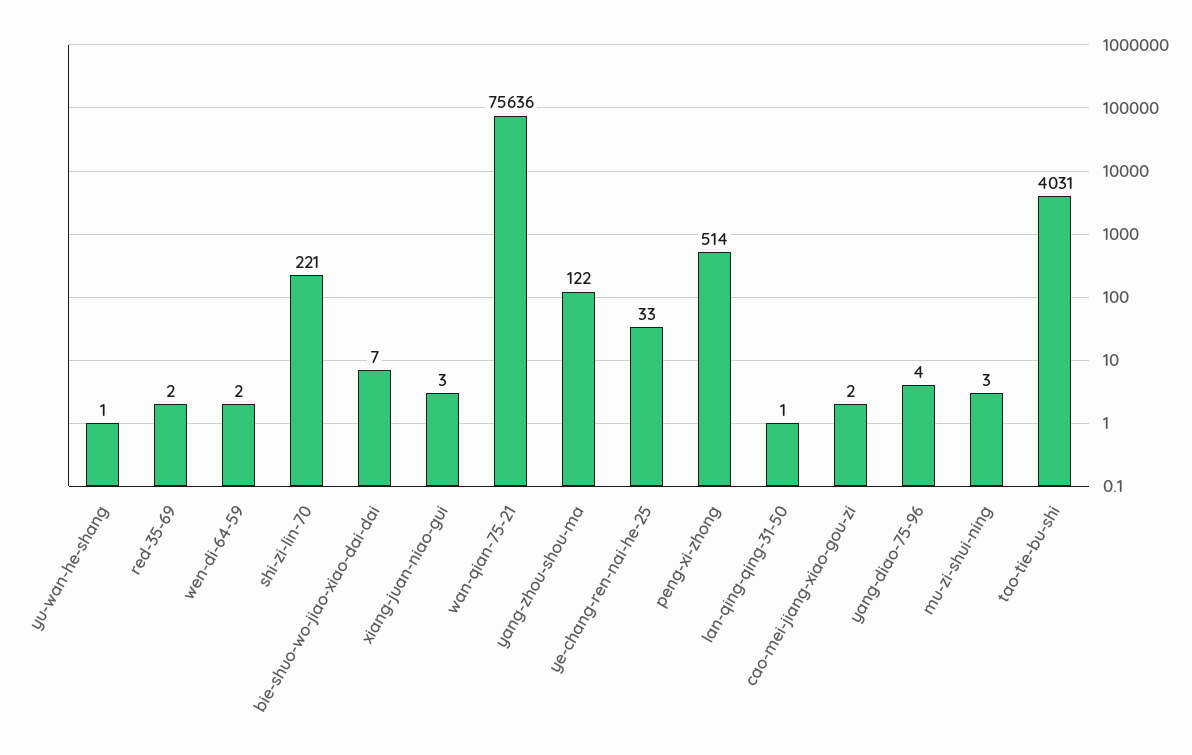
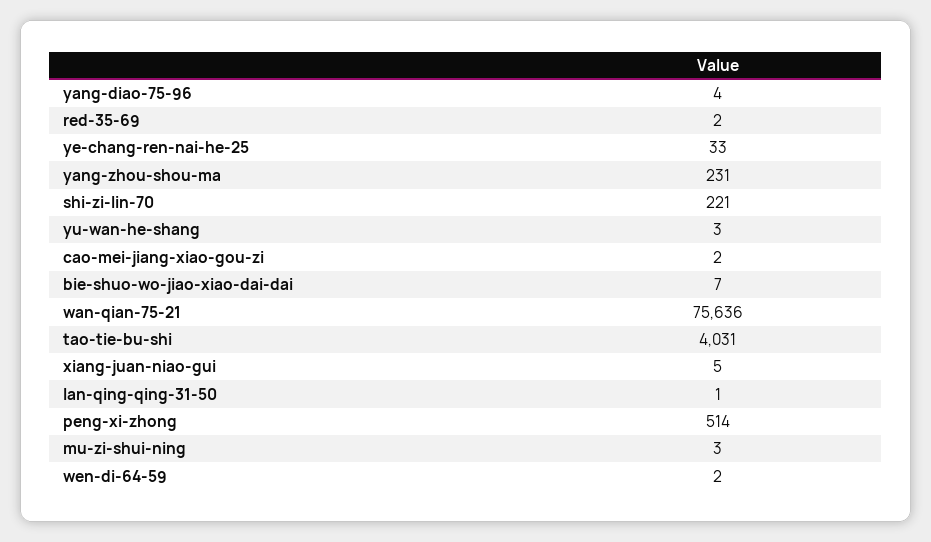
  {
-   "yu-wan-he-shang": 1,
+   "yu-wan-he-shang": 3,
    "red-35-69": 2,
    "wen-di-64-59": 2,
    "shi-zi-lin-70": 221,
    "bie-shuo-wo-jiao-xiao-dai-dai": 7,
-   "xiang-juan-niao-gui": 3,
+   "xiang-juan-niao-gui": 5,
    "wan-qian-75-21": 75636,
-   "yang-zhou-shou-ma": 122,
+   "yang-zhou-shou-ma": 231,
    "ye-chang-ren-nai-he-25": 33,
    "peng-xi-zhong": 514,
    "lan-qing-qing-31-50": 1,
    "cao-mei-jiang-xiao-gou-zi": 2,
    "yang-diao-75-96": 4,
    "mu-zi-shui-ning": 3,
    "tao-tie-bu-shi": 4031
  }

